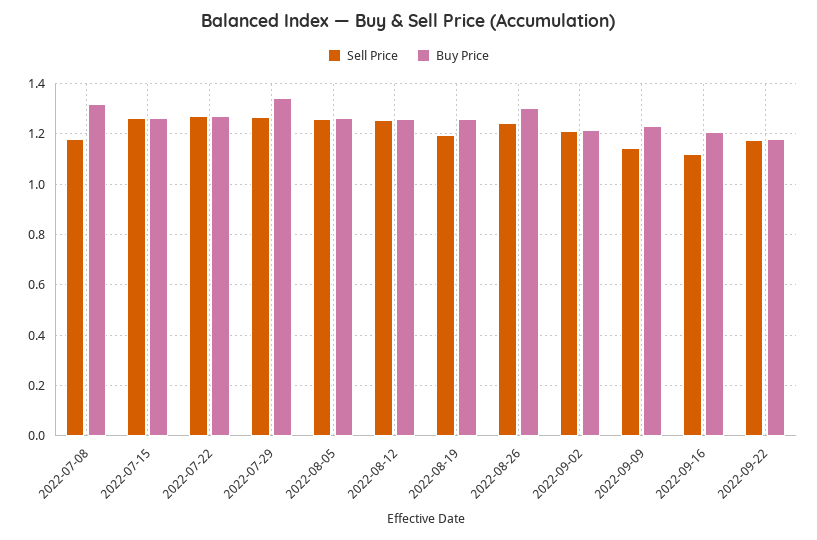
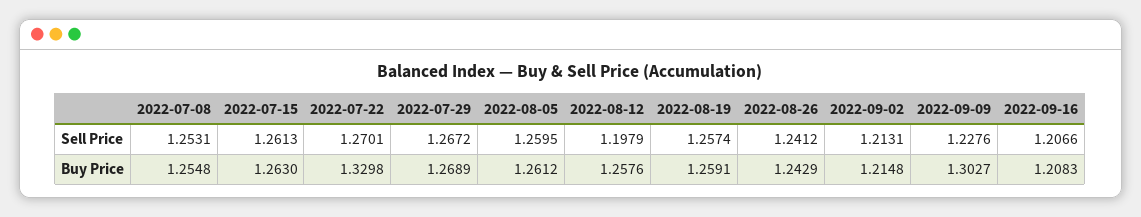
  {
    "Sell Price": {
-     "2022-07-08": 1.175,
+     "2022-07-08": 1.2531,
      "2022-07-15": 1.2613,
      "2022-07-22": 1.2701,
      "2022-07-29": 1.2672,
      "2022-08-05": 1.2595,
-     "2022-08-12": 1.25,
+     "2022-08-12": 1.1979,
-     "2022-08-19": 1.2,
+     "2022-08-19": 1.2574,
      "2022-08-26": 1.2412,
      "2022-09-02": 1.2131,
-     "2022-09-09": 1.15,
+     "2022-09-09": 1.2276,
-     "2022-09-16": 1.125,
+     "2022-09-16": 1.2066
-     "2022-09-22": 1.175
    },
    "Buy Price": {
-     "2022-07-08": 1.325,
+     "2022-07-08": 1.2548,
      "2022-07-15": 1.263,
-     "2022-07-22": 1.275,
+     "2022-07-22": 1.3298,
-     "2022-07-29": 1.35,
+     "2022-07-29": 1.2689,
      "2022-08-05": 1.2612,
      "2022-08-12": 1.2576,
      "2022-08-19": 1.2591,
-     "2022-08-26": 1.3,
+     "2022-08-26": 1.2429,
      "2022-09-02": 1.2148,
-     "2022-09-09": 1.225,
+     "2022-09-09": 1.3027,
-     "2022-09-16": 1.2083,
+     "2022-09-16": 1.2083
-     "2022-09-22": 1.175
    }
  }

